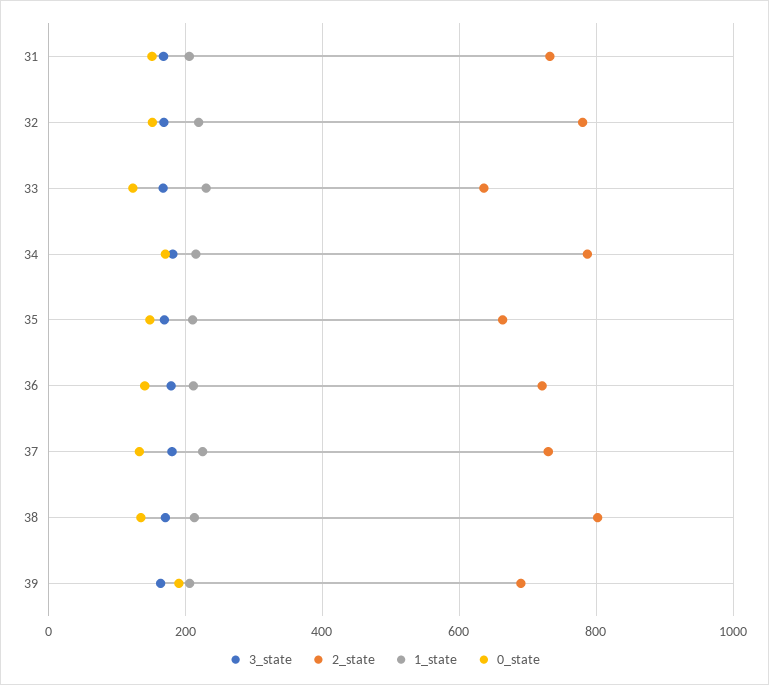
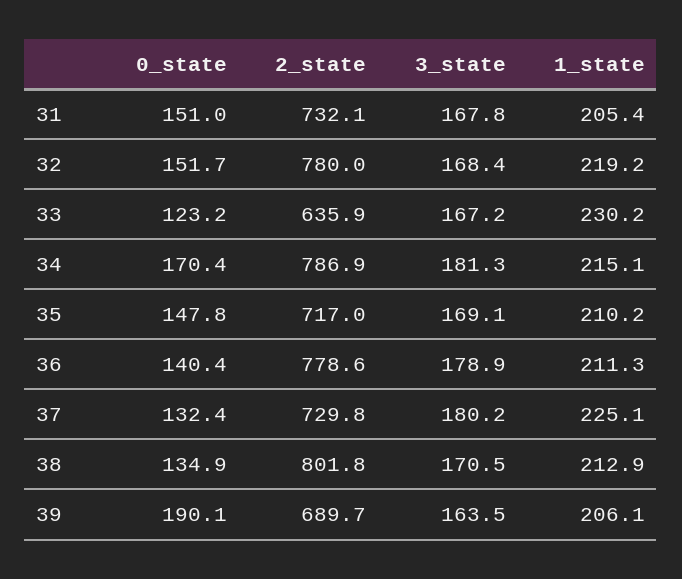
  {
    "3_state": {
      "31": 167.8,
      "32": 168.4,
      "33": 167.2,
      "34": 181.3,
      "35": 169.1,
      "36": 178.9,
      "37": 180.2,
      "38": 170.5,
      "39": 163.5
    },
    "2_state": {
      "31": 732.1,
      "32": 780,
      "33": 635.9,
      "34": 786.9,
-     "35": 660,
+     "35": 717,
-     "36": 720,
+     "36": 778.6,
      "37": 729.8,
      "38": 801.8,
      "39": 689.7
    },
    "1_state": {
      "31": 205.4,
      "32": 219.2,
      "33": 230.2,
      "34": 215.1,
      "35": 210.2,
      "36": 211.3,
      "37": 225.1,
      "38": 212.9,
      "39": 206.1
    },
    "0_state": {
      "31": 151,
      "32": 151.7,
      "33": 123.2,
      "34": 170.4,
      "35": 147.8,
      "36": 140.4,
      "37": 132.4,
      "38": 134.9,
      "39": 190.1
    }
  }

